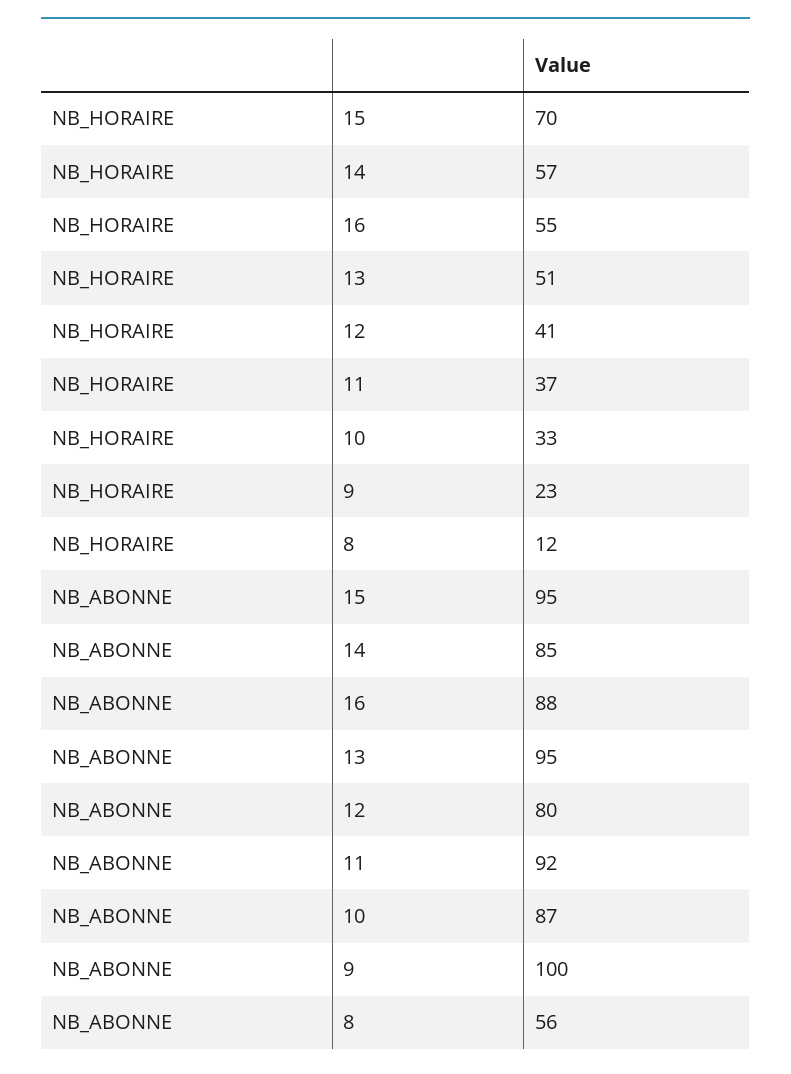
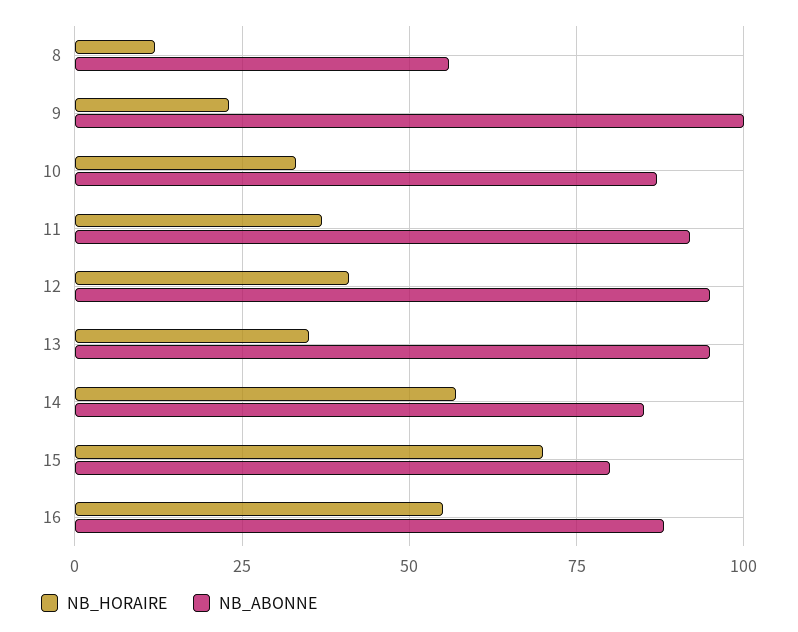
  {
    "NB_HORAIRE": {
      "15": 70,
      "14": 57,
      "16": 55,
-     "13": 51,
+     "13": 35,
      "12": 41,
      "11": 37,
      "10": 33,
      "9": 23,
      "8": 12
    },
    "NB_ABONNE": {
-     "15": 95,
+     "15": 80,
      "14": 85,
      "16": 88,
      "13": 95,
-     "12": 80,
+     "12": 95,
      "11": 92,
      "10": 87,
      "9": 100,
      "8": 56
    }
  }

